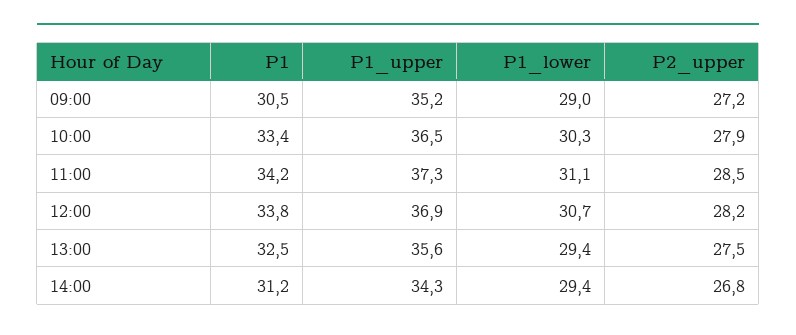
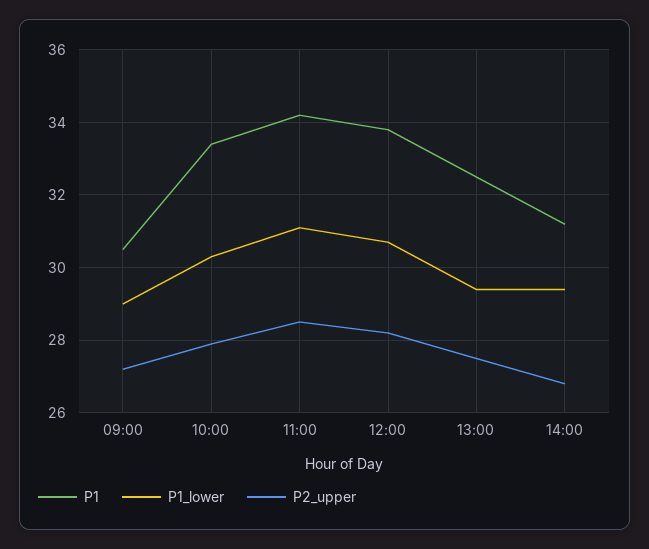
  {
    "P1": {
      "09:00": 30.5,
      "10:00": 33.4,
      "11:00": 34.2,
      "12:00": 33.8,
      "13:00": 32.5,
      "14:00": 31.2
    },
-   "P1_upper": {
-     "09:00": 35.2,
-     "10:00": 36.5,
-     "11:00": 37.3,
-     "12:00": 36.9,
-     "13:00": 35.6,
-     "14:00": 34.3
-   },
    "P1_lower": {
      "09:00": 29,
      "10:00": 30.3,
      "11:00": 31.1,
      "12:00": 30.7,
      "13:00": 29.4,
      "14:00": 29.4
    },
    "P2_upper": {
      "09:00": 27.2,
      "10:00": 27.9,
      "11:00": 28.5,
      "12:00": 28.2,
      "13:00": 27.5,
      "14:00": 26.8
    }
  }

